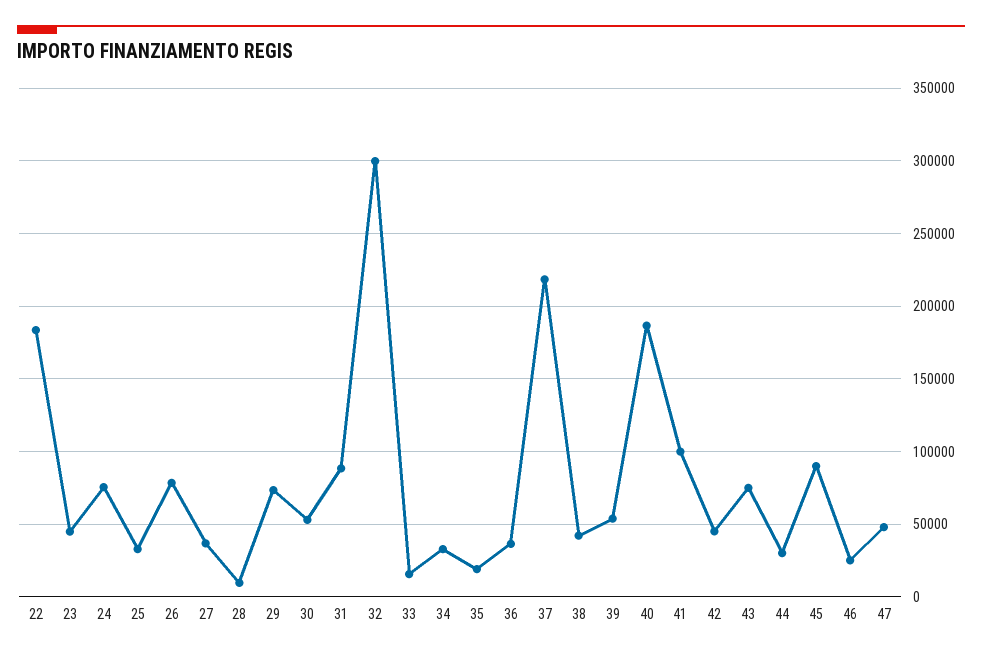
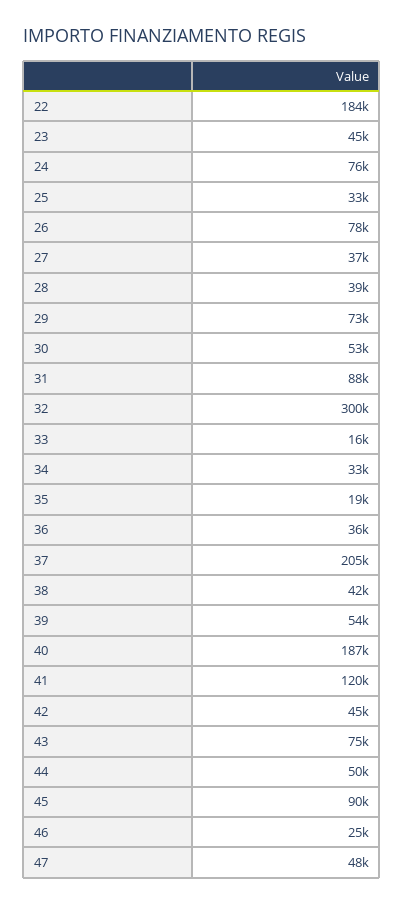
  {
    "22": 184000,
    "23": 45000,
    "24": 76000,
    "25": 33000,
    "26": 78000,
    "27": 37000,
-   "28": 10000,
+   "28": 39000,
    "29": 73000,
    "30": 53000,
    "31": 88000,
    "32": 300000,
    "33": 16000,
    "34": 33000,
    "35": 19000,
    "36": 36000,
-   "37": 220000,
+   "37": 205000,
    "38": 42000,
    "39": 54000,
    "40": 187000,
-   "41": 100000,
+   "41": 120000,
    "42": 45000,
    "43": 75000,
-   "44": 30000,
+   "44": 50000,
    "45": 90000,
    "46": 25000,
    "47": 48000
  }

